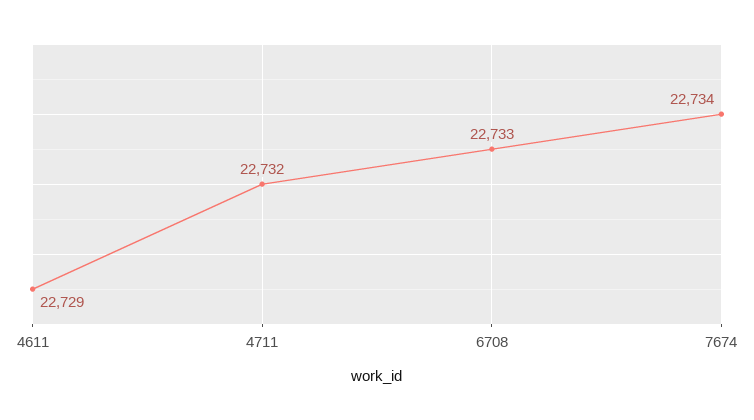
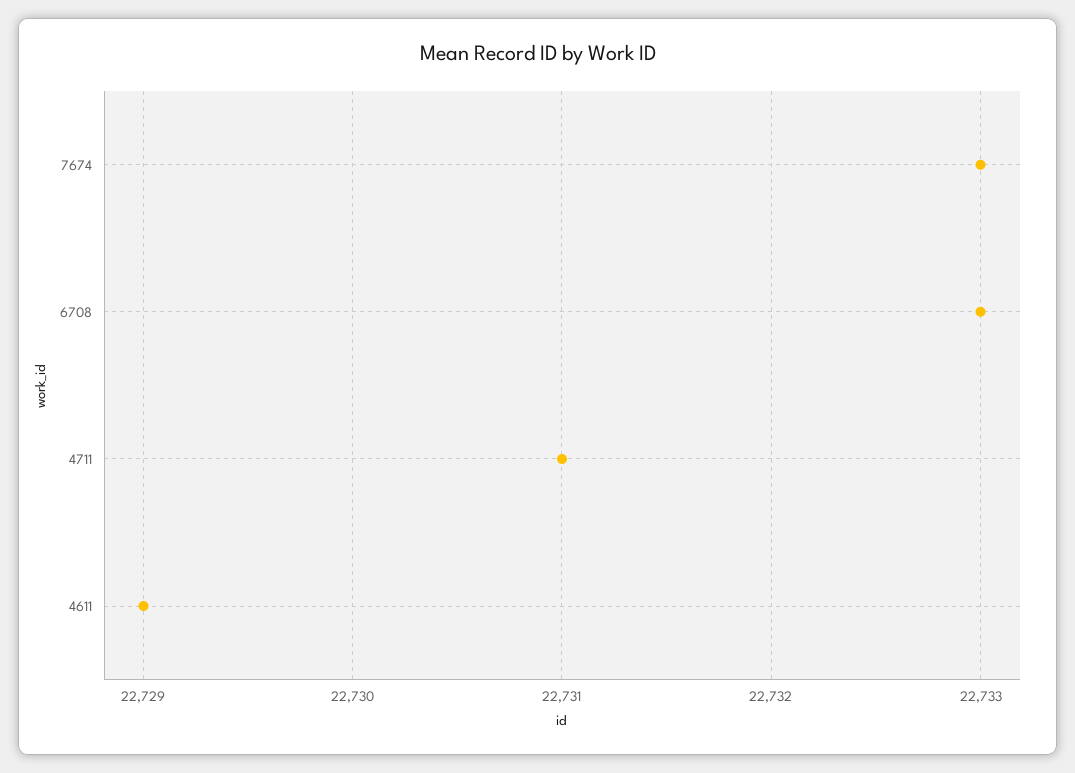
  {
    "4611": 22729,
-   "4711": 22732,
+   "4711": 22731,
    "6708": 22733,
-   "7674": 22734
+   "7674": 22733
  }

